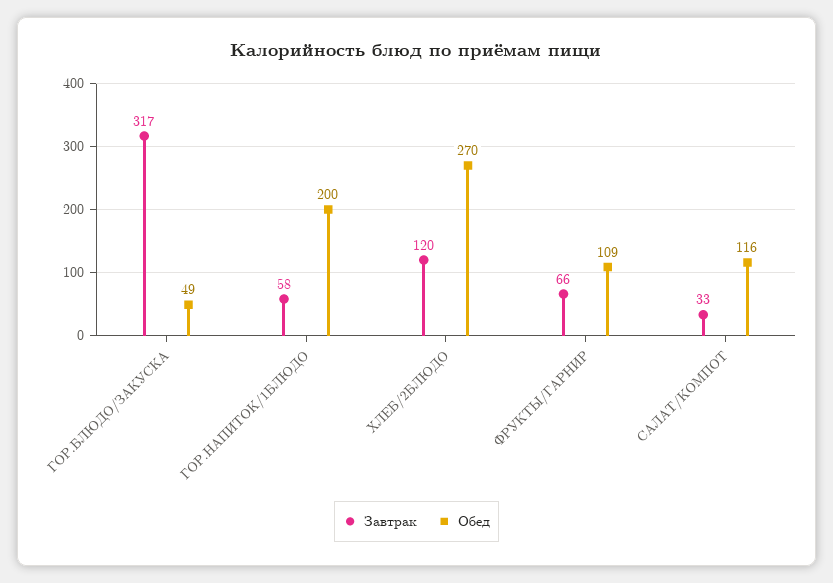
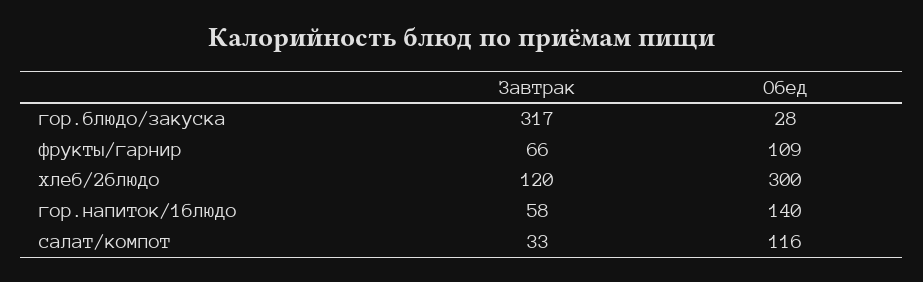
  {
    "Завтрак": {
      "ГОР.БЛЮДО/ЗАКУСКА": 317,
      "ГОР.НАПИТОК/1БЛЮДО": 58,
      "ХЛЕБ/2БЛЮДО": 120,
      "ФРУКТЫ/ГАРНИР": 66,
      "САЛАТ/КОМПОТ": 33
    },
    "Обед": {
-     "ГОР.БЛЮДО/ЗАКУСКА": 49,
+     "ГОР.БЛЮДО/ЗАКУСКА": 28,
-     "ГОР.НАПИТОК/1БЛЮДО": 200,
+     "ГОР.НАПИТОК/1БЛЮДО": 140,
-     "ХЛЕБ/2БЛЮДО": 270,
+     "ХЛЕБ/2БЛЮДО": 300,
      "ФРУКТЫ/ГАРНИР": 109,
      "САЛАТ/КОМПОТ": 116
    }
  }

